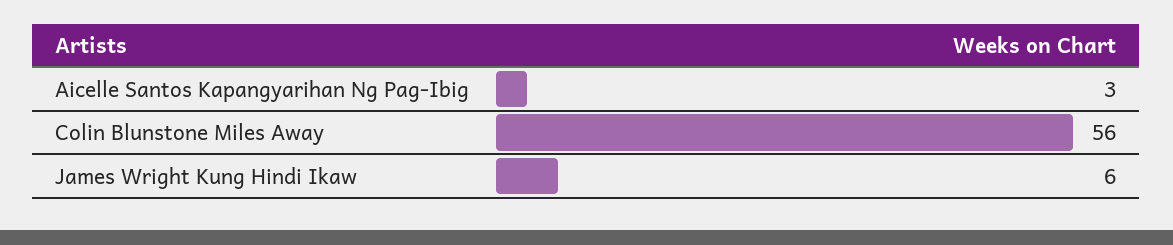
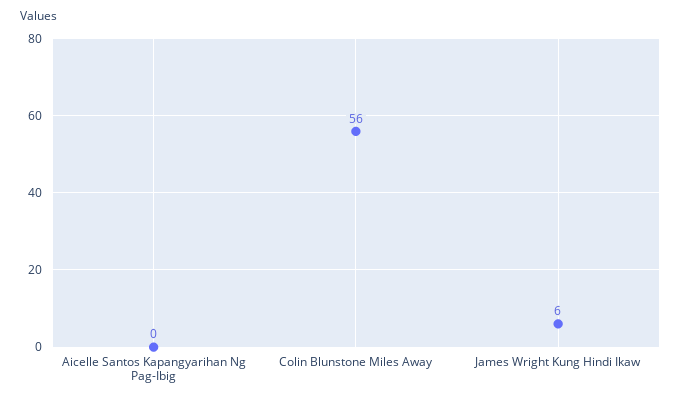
  {
-   "Aicelle Santos Kapangyarihan Ng Pag-Ibig": 3,
+   "Aicelle Santos Kapangyarihan Ng Pag-Ibig": 0,
    "Colin Blunstone Miles Away": 56,
    "James Wright Kung Hindi Ikaw": 6
  }

